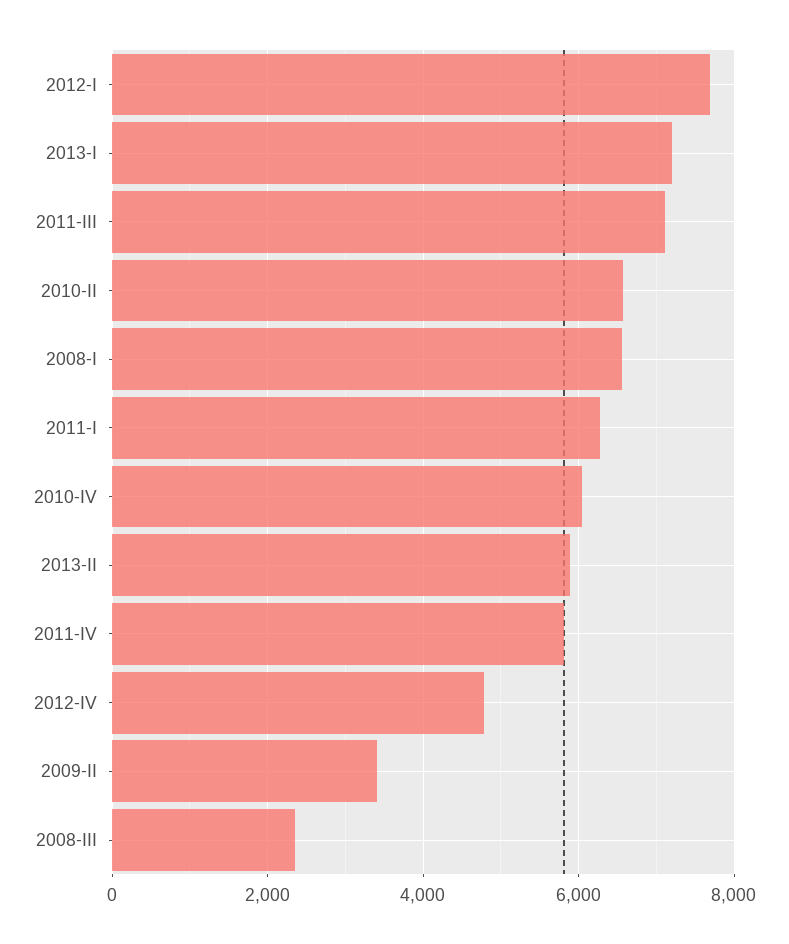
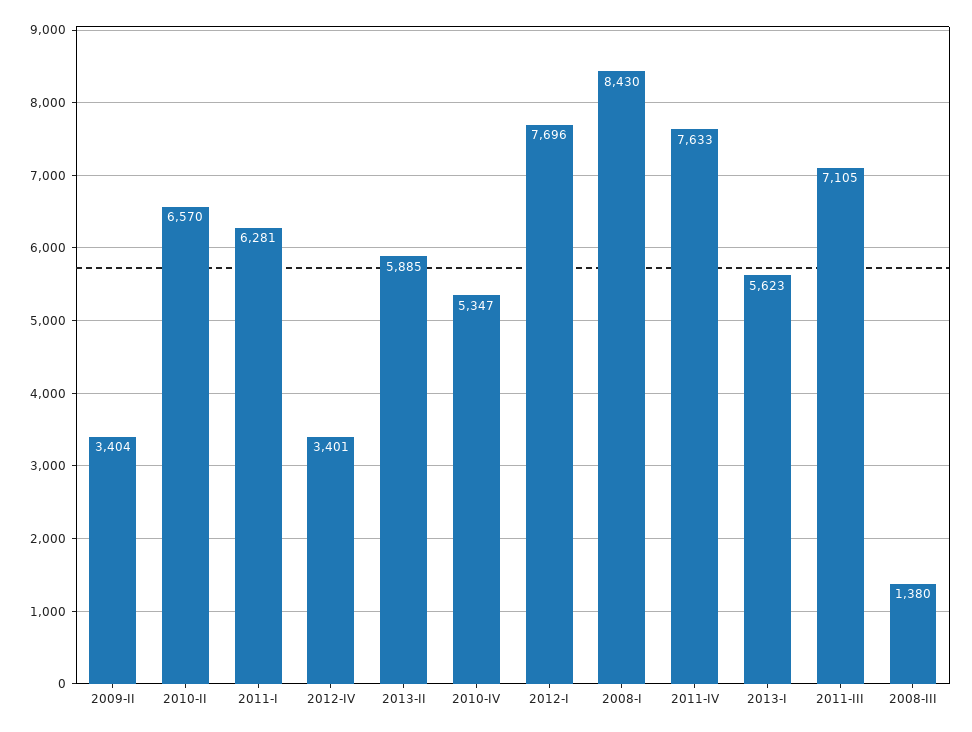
  {
    "2012-I": 7696,
-   "2013-I": 7200,
+   "2013-I": 5623,
    "2011-III": 7105,
    "2010-II": 6570,
-   "2008-I": 6600,
+   "2008-I": 8430,
    "2011-I": 6281,
-   "2010-IV": 6000,
+   "2010-IV": 5347,
    "2013-II": 5885,
-   "2011-IV": 5800,
+   "2011-IV": 7633,
-   "2012-IV": 4800,
+   "2012-IV": 3401,
    "2009-II": 3404,
-   "2008-III": 2400
+   "2008-III": 1380
  }

